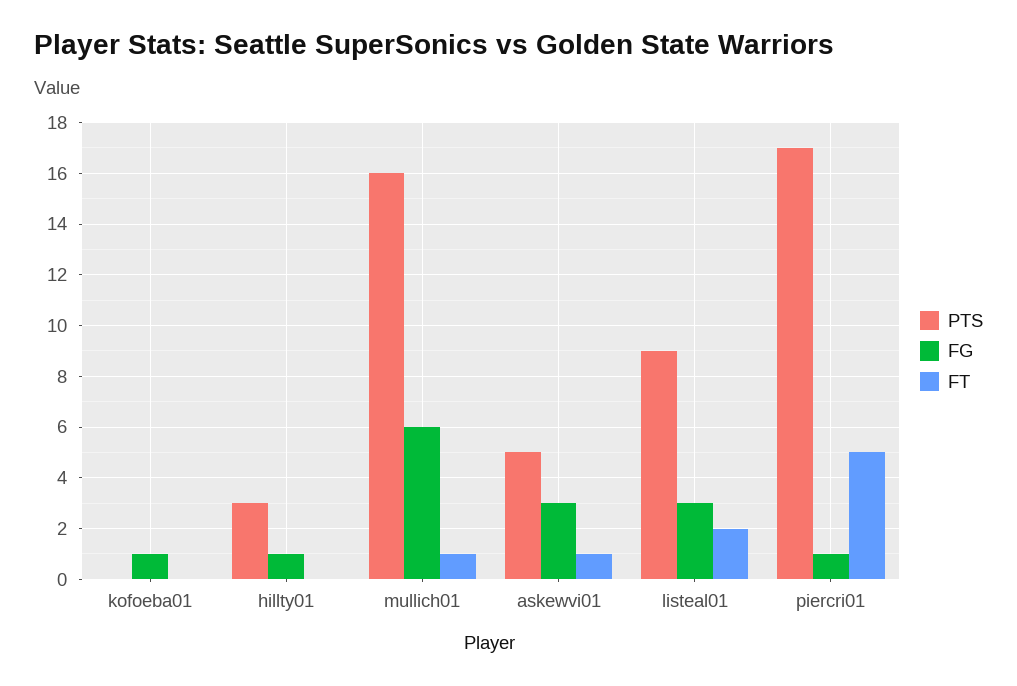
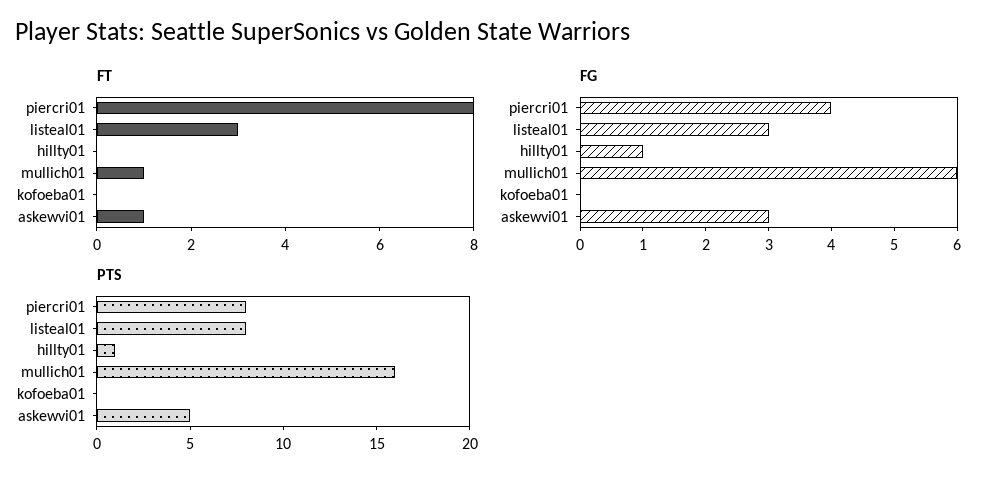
  {
    "PTS": {
      "kofoeba01": 0,
-     "hillty01": 3,
+     "hillty01": 1,
      "mullich01": 16,
      "askewvi01": 5,
-     "listeal01": 9,
+     "listeal01": 8,
-     "piercri01": 17
+     "piercri01": 8
    },
    "FG": {
-     "kofoeba01": 1,
+     "kofoeba01": 0,
      "hillty01": 1,
      "mullich01": 6,
      "askewvi01": 3,
      "listeal01": 3,
-     "piercri01": 1
+     "piercri01": 4
    },
    "FT": {
      "kofoeba01": 0,
      "hillty01": 0,
      "mullich01": 1,
      "askewvi01": 1,
-     "listeal01": 2,
+     "listeal01": 3,
-     "piercri01": 5
+     "piercri01": 8
    }
  }

